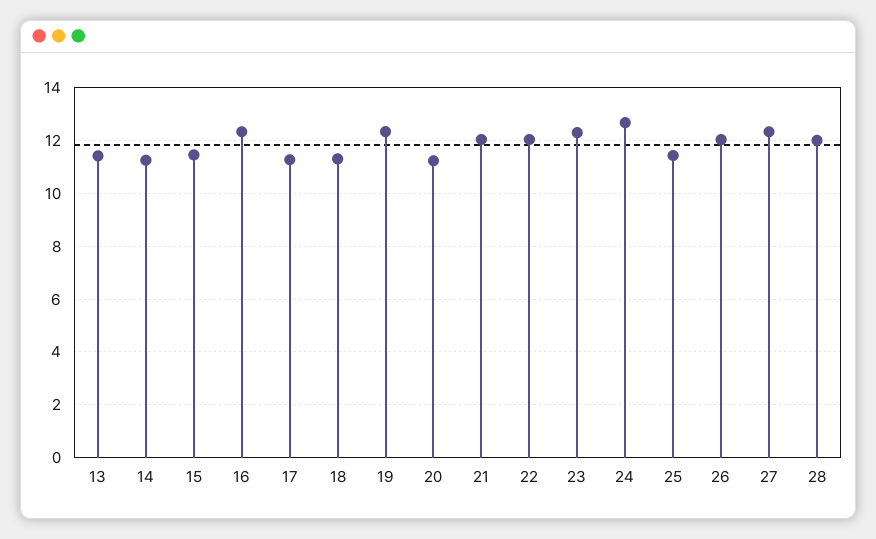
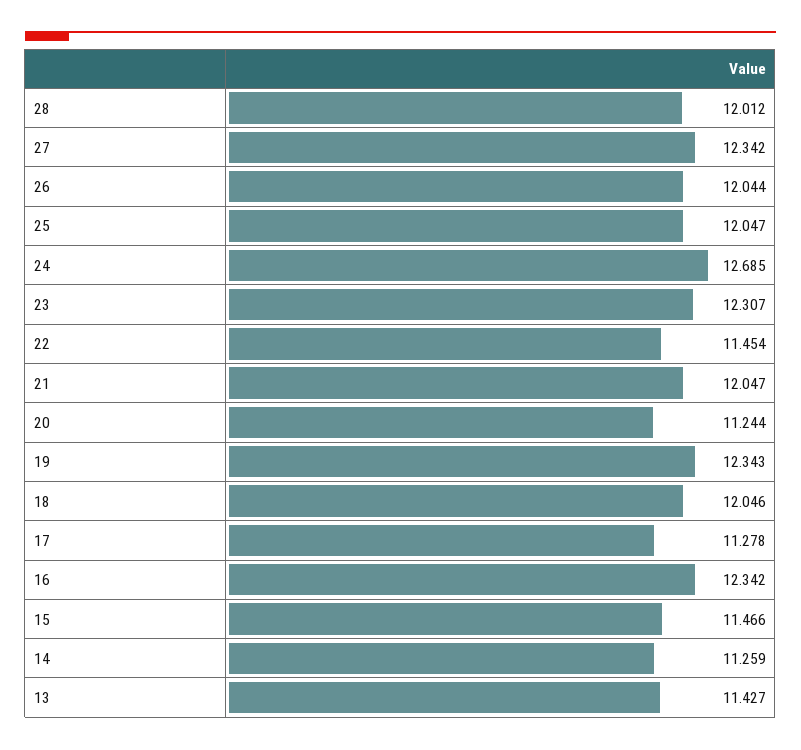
  {
    "13": 11.427,
    "14": 11.259,
    "15": 11.466,
    "16": 12.342,
    "17": 11.278,
-   "18": 11.25,
+   "18": 12.046,
    "19": 12.343,
    "20": 11.244,
    "21": 12.047,
-   "22": 12,
+   "22": 11.454,
    "23": 12.307,
    "24": 12.685,
-   "25": 11.5,
+   "25": 12.047,
    "26": 12.044,
    "27": 12.342,
    "28": 12.012
  }

